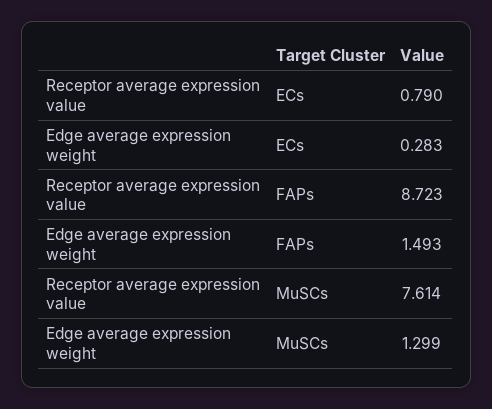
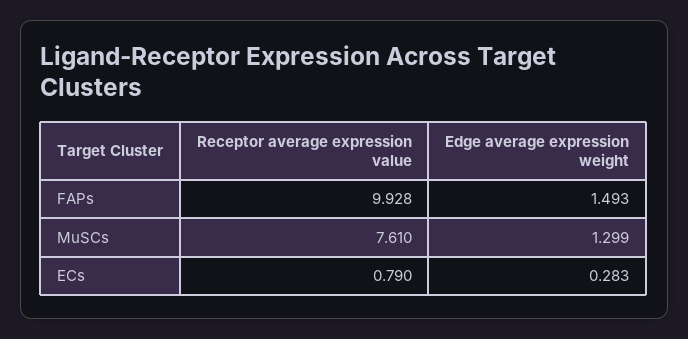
  {
    "Receptor average expression value": {
      "ECs": 0.79,
-     "FAPs": 8.723,
+     "FAPs": 9.928,
-     "MuSCs": 7.614
+     "MuSCs": 7.61
    },
    "Edge average expression weight": {
      "ECs": 0.283,
      "FAPs": 1.493,
      "MuSCs": 1.299
    }
  }

